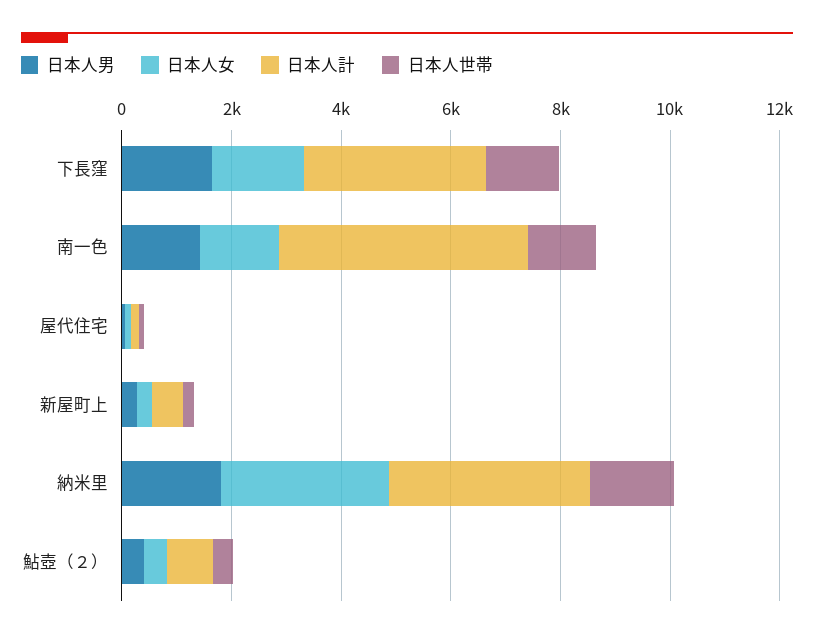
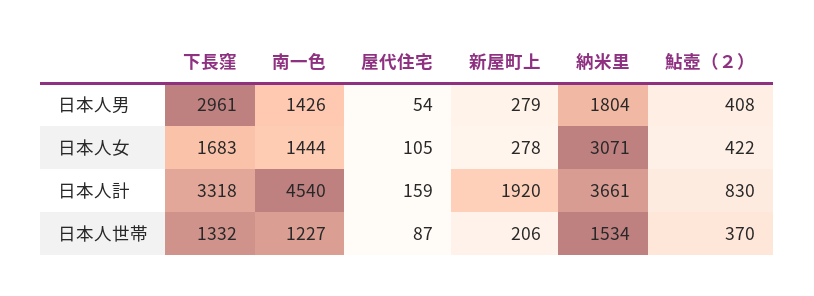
  {
    "日本人男": {
-     "下長窪": 1500,
+     "下長窪": 2961,
      "南一色": 1426,
      "屋代住宅": 54,
      "新屋町上": 279,
      "納米里": 1804,
      "鮎壺（２）": 408
    },
    "日本人女": {
      "下長窪": 1683,
      "南一色": 1444,
      "屋代住宅": 105,
      "新屋町上": 278,
      "納米里": 3071,
      "鮎壺（２）": 422
    },
    "日本人計": {
      "下長窪": 3318,
      "南一色": 4540,
      "屋代住宅": 159,
-     "新屋町上": 500,
+     "新屋町上": 1920,
      "納米里": 3661,
      "鮎壺（２）": 830
    },
    "日本人世帯": {
      "下長窪": 1332,
      "南一色": 1227,
      "屋代住宅": 87,
      "新屋町上": 206,
      "納米里": 1534,
      "鮎壺（２）": 370
    }
  }

